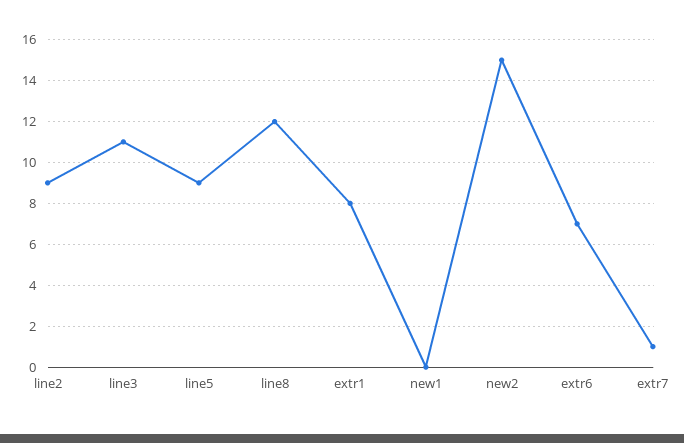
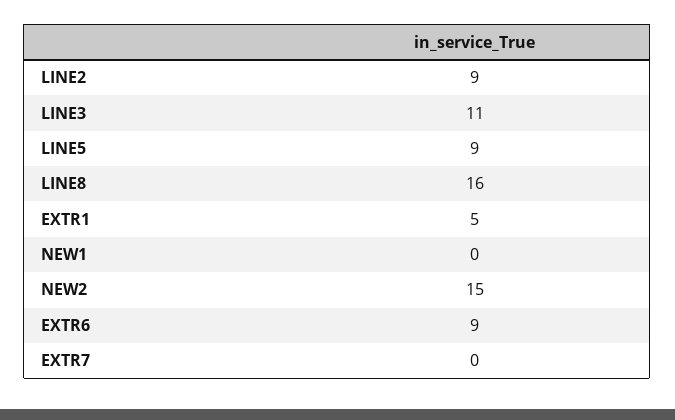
  {
    "line2": 9,
    "line3": 11,
    "line5": 9,
-   "line8": 12,
+   "line8": 16,
-   "extr1": 8,
+   "extr1": 5,
    "new1": 0,
    "new2": 15,
-   "extr6": 7,
+   "extr6": 9,
-   "extr7": 1
+   "extr7": 0
  }

